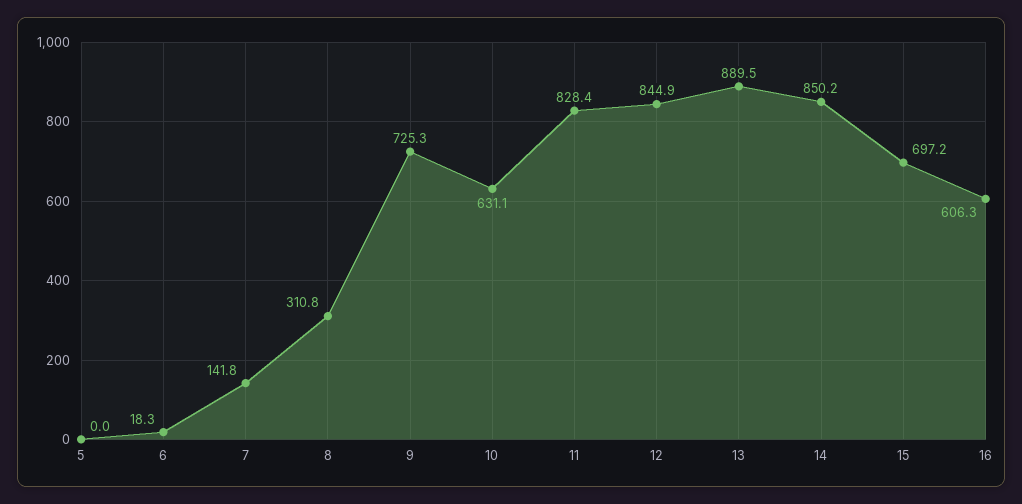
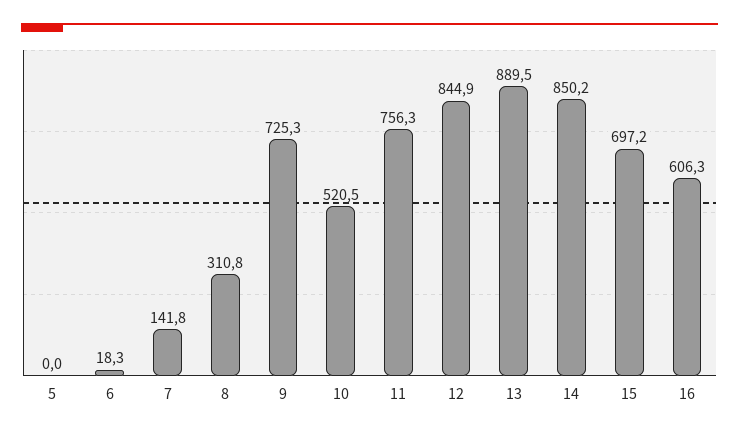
  {
    "5": 0,
    "6": 18.3,
    "7": 141.8,
    "8": 310.8,
    "9": 725.3,
-   "10": 631.1,
+   "10": 520.5,
-   "11": 828.4,
+   "11": 756.3,
    "12": 844.9,
    "13": 889.5,
    "14": 850.2,
    "15": 697.2,
    "16": 606.3
  }

